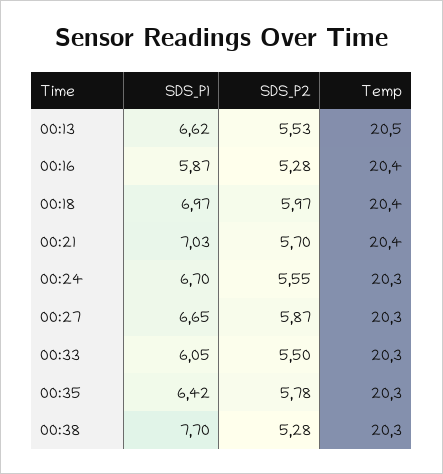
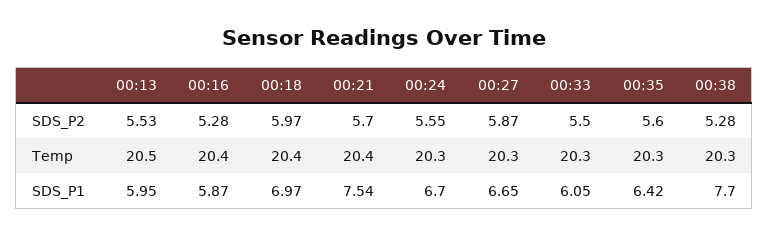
  {
    "SDS_P1": {
-     "00:13": 6.62,
+     "00:13": 5.95,
      "00:16": 5.87,
      "00:18": 6.97,
-     "00:21": 7.03,
+     "00:21": 7.54,
      "00:24": 6.7,
      "00:27": 6.65,
      "00:33": 6.05,
      "00:35": 6.42,
      "00:38": 7.7
    },
    "SDS_P2": {
      "00:13": 5.53,
      "00:16": 5.28,
      "00:18": 5.97,
      "00:21": 5.7,
      "00:24": 5.55,
      "00:27": 5.87,
      "00:33": 5.5,
-     "00:35": 5.78,
+     "00:35": 5.6,
      "00:38": 5.28
    },
    "Temp": {
      "00:13": 20.5,
      "00:16": 20.4,
      "00:18": 20.4,
      "00:21": 20.4,
      "00:24": 20.3,
      "00:27": 20.3,
      "00:33": 20.3,
      "00:35": 20.3,
      "00:38": 20.3
    }
  }

